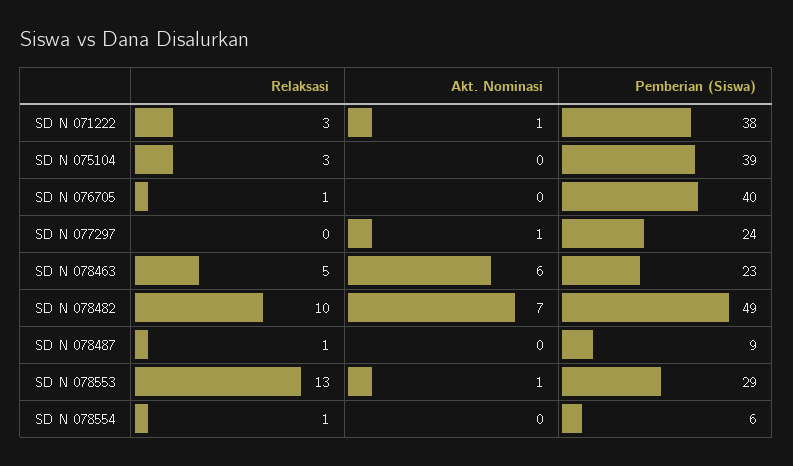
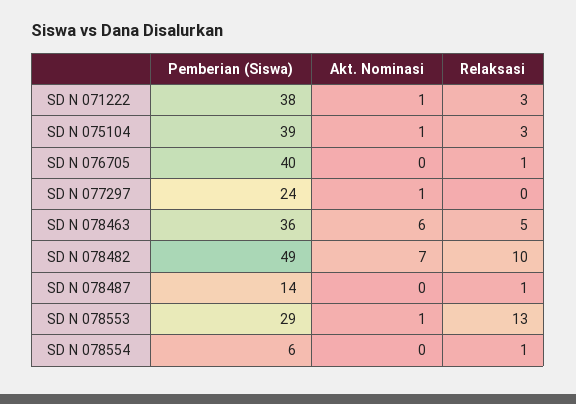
  {
    "Relaksasi": {
      "SD N 071222": 3,
      "SD N 075104": 3,
      "SD N 076705": 1,
      "SD N 077297": 0,
      "SD N 078463": 5,
      "SD N 078482": 10,
      "SD N 078487": 1,
      "SD N 078553": 13,
      "SD N 078554": 1
    },
    "Akt. Nominasi": {
      "SD N 071222": 1,
-     "SD N 075104": 0,
+     "SD N 075104": 1,
      "SD N 076705": 0,
      "SD N 077297": 1,
      "SD N 078463": 6,
      "SD N 078482": 7,
      "SD N 078487": 0,
      "SD N 078553": 1,
      "SD N 078554": 0
    },
    "Pemberian (Siswa)": {
      "SD N 071222": 38,
      "SD N 075104": 39,
      "SD N 076705": 40,
      "SD N 077297": 24,
-     "SD N 078463": 23,
+     "SD N 078463": 36,
      "SD N 078482": 49,
-     "SD N 078487": 9,
+     "SD N 078487": 14,
      "SD N 078553": 29,
      "SD N 078554": 6
    }
  }

